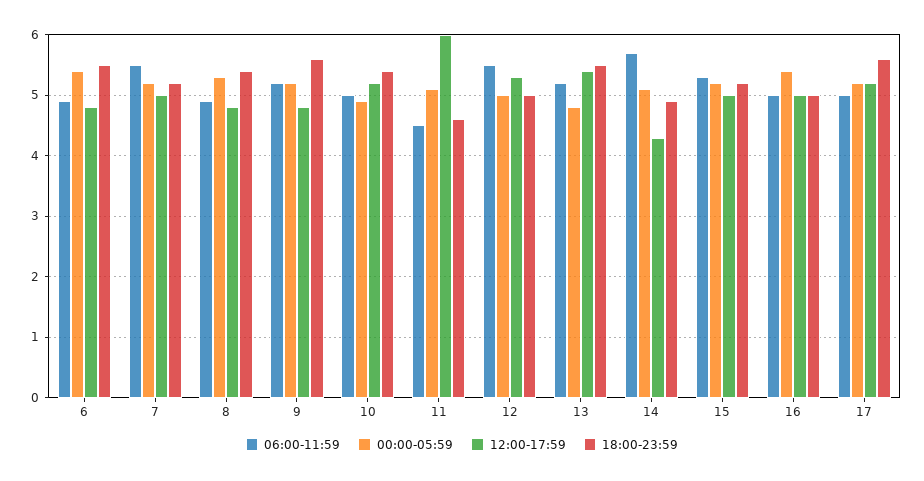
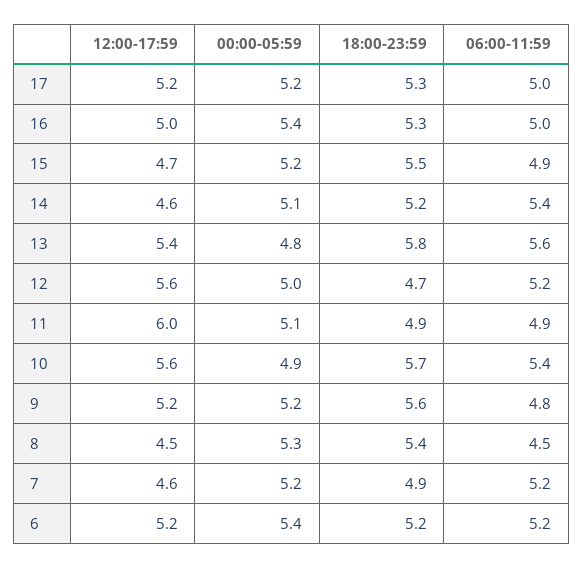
  {
    "06:00-11:59": {
-     "6": 4.9,
+     "6": 5.2,
-     "7": 5.5,
+     "7": 5.2,
-     "8": 4.9,
+     "8": 4.5,
-     "9": 5.2,
+     "9": 4.8,
-     "10": 5,
+     "10": 5.4,
-     "11": 4.5,
+     "11": 4.9,
-     "12": 5.5,
+     "12": 5.2,
-     "13": 5.2,
+     "13": 5.6,
-     "14": 5.7,
+     "14": 5.4,
-     "15": 5.3,
+     "15": 4.9,
      "16": 5,
      "17": 5
    },
    "00:00-05:59": {
      "6": 5.4,
      "7": 5.2,
      "8": 5.3,
      "9": 5.2,
      "10": 4.9,
      "11": 5.1,
      "12": 5,
      "13": 4.8,
      "14": 5.1,
      "15": 5.2,
      "16": 5.4,
      "17": 5.2
    },
    "12:00-17:59": {
-     "6": 4.8,
+     "6": 5.2,
-     "7": 5,
+     "7": 4.6,
-     "8": 4.8,
+     "8": 4.5,
-     "9": 4.8,
+     "9": 5.2,
-     "10": 5.2,
+     "10": 5.6,
      "11": 6,
-     "12": 5.3,
+     "12": 5.6,
      "13": 5.4,
-     "14": 4.3,
+     "14": 4.6,
-     "15": 5,
+     "15": 4.7,
      "16": 5,
      "17": 5.2
    },
    "18:00-23:59": {
-     "6": 5.5,
+     "6": 5.2,
-     "7": 5.2,
+     "7": 4.9,
      "8": 5.4,
      "9": 5.6,
-     "10": 5.4,
+     "10": 5.7,
-     "11": 4.6,
+     "11": 4.9,
-     "12": 5,
+     "12": 4.7,
-     "13": 5.5,
+     "13": 5.8,
-     "14": 4.9,
+     "14": 5.2,
-     "15": 5.2,
+     "15": 5.5,
-     "16": 5,
+     "16": 5.3,
-     "17": 5.6
+     "17": 5.3
    }
  }

